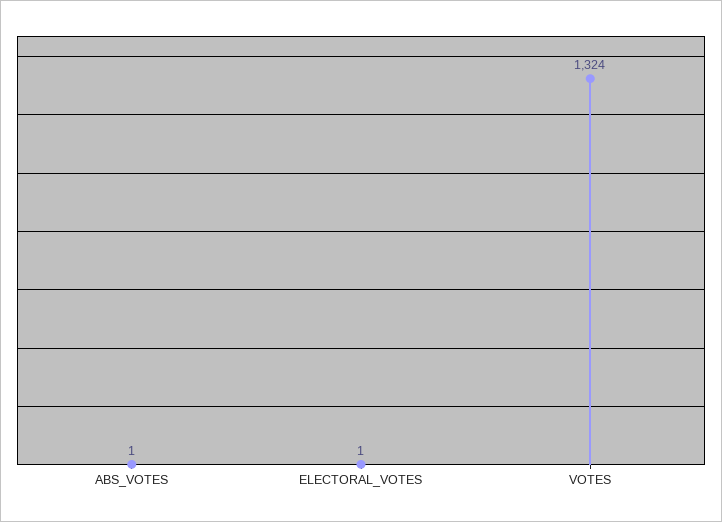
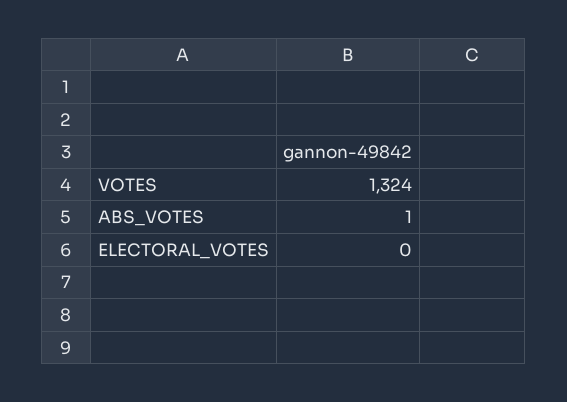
  {
    "ABS_VOTES": 1,
-   "ELECTORAL_VOTES": 1,
+   "ELECTORAL_VOTES": 0,
    "VOTES": 1324
  }

